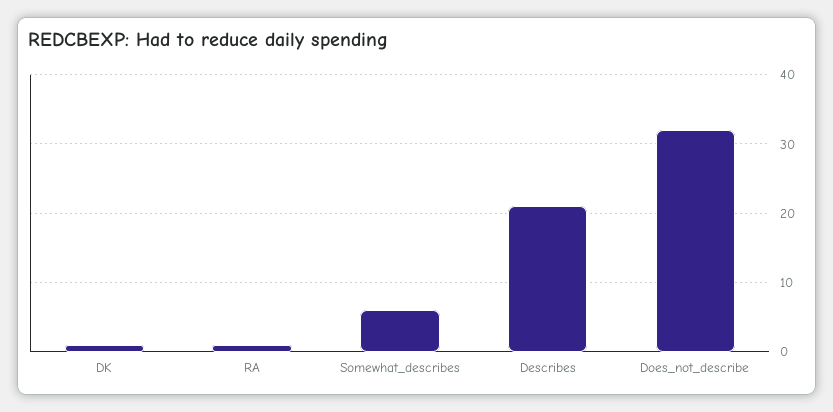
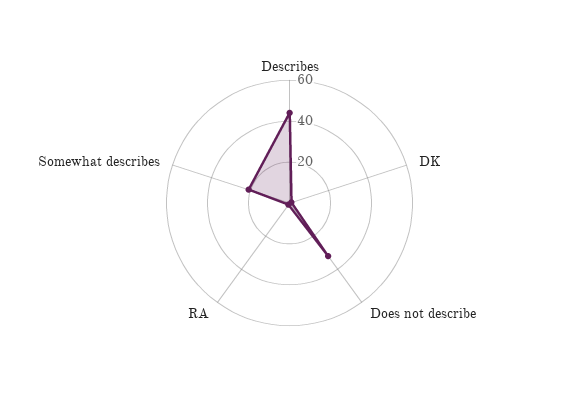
  {
    "DK": 1,
    "RA": 1,
-   "Somewhat_describes": 6,
+   "Somewhat_describes": 20,
-   "Describes": 21,
+   "Describes": 45,
    "Does_not_describe": 32
  }

